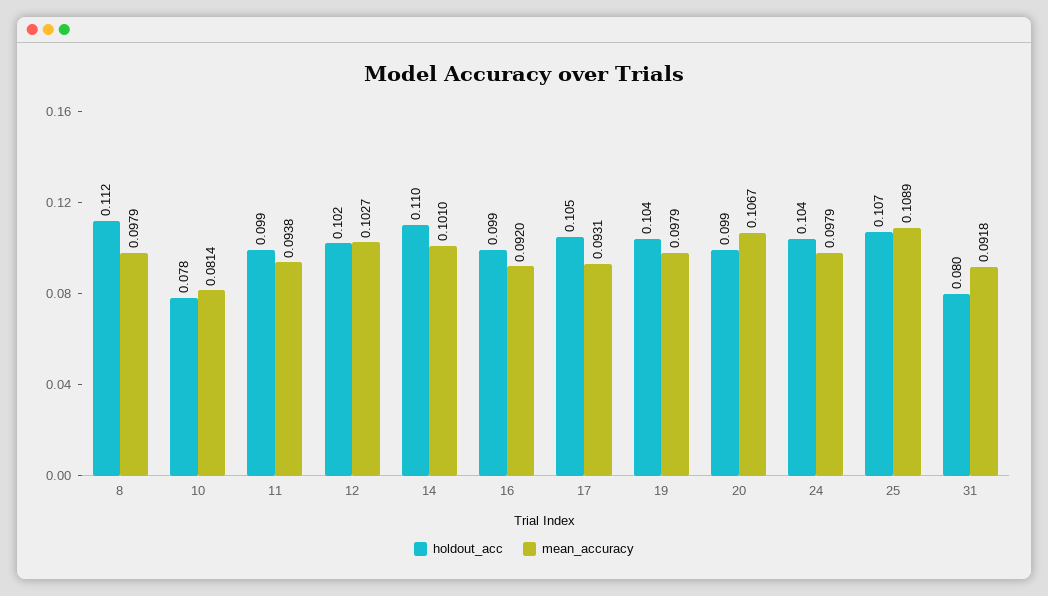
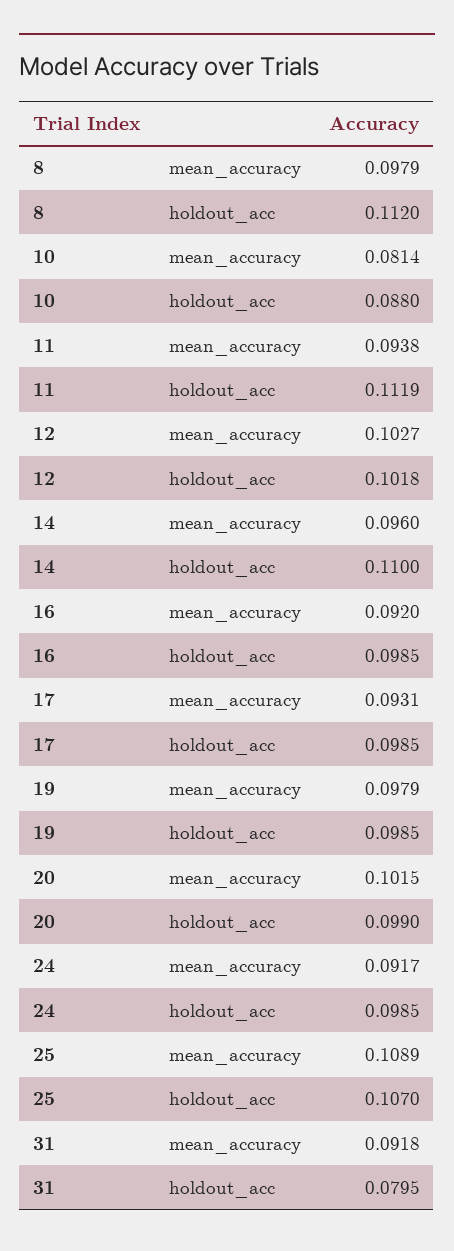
  {
    "holdout_acc": {
      "8": 0.112,
-     "10": 0.078,
+     "10": 0.088,
-     "11": 0.099,
+     "11": 0.1119,
      "12": 0.1018,
      "14": 0.11,
      "16": 0.0985,
-     "17": 0.105,
+     "17": 0.0985,
-     "19": 0.104,
+     "19": 0.0985,
      "20": 0.099,
-     "24": 0.104,
+     "24": 0.0985,
      "25": 0.107,
      "31": 0.0795
    },
    "mean_accuracy": {
      "8": 0.0979,
      "10": 0.0814,
      "11": 0.0938,
      "12": 0.1027,
-     "14": 0.101,
+     "14": 0.096,
      "16": 0.092,
      "17": 0.0931,
      "19": 0.0979,
-     "20": 0.1067,
+     "20": 0.1015,
-     "24": 0.0979,
+     "24": 0.0917,
      "25": 0.1089,
      "31": 0.0918
    }
  }

